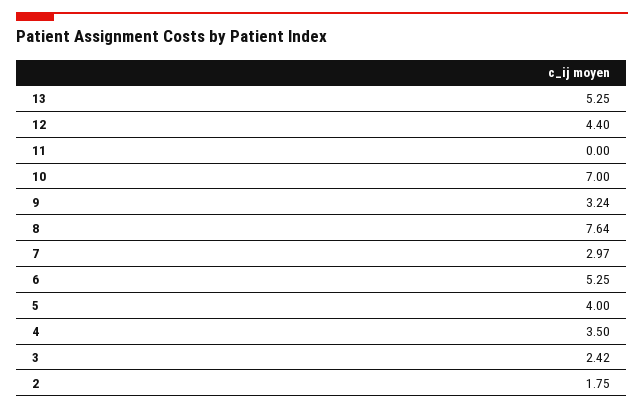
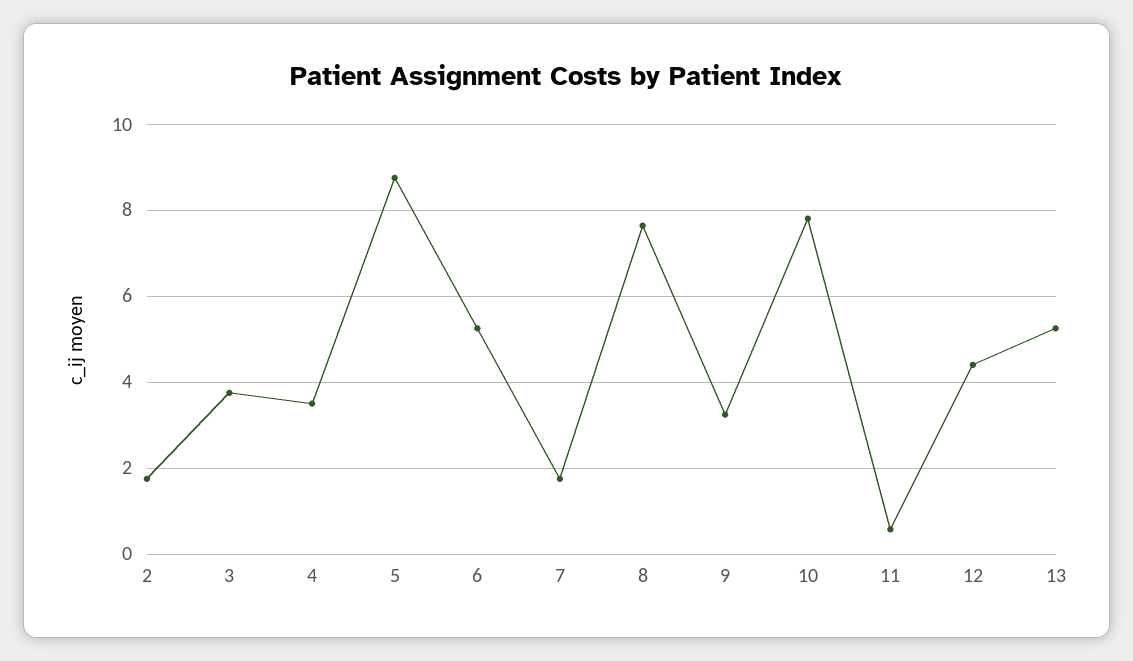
  {
    "13": 5.25,
    "12": 4.4,
-   "11": 0,
+   "11": 0.6,
-   "10": 7,
+   "10": 7.8,
    "9": 3.24,
    "8": 7.64,
-   "7": 2.97,
+   "7": 1.8,
    "6": 5.25,
-   "5": 4,
+   "5": 8.8,
    "4": 3.5,
-   "3": 2.42,
+   "3": 3.8,
    "2": 1.75
  }

